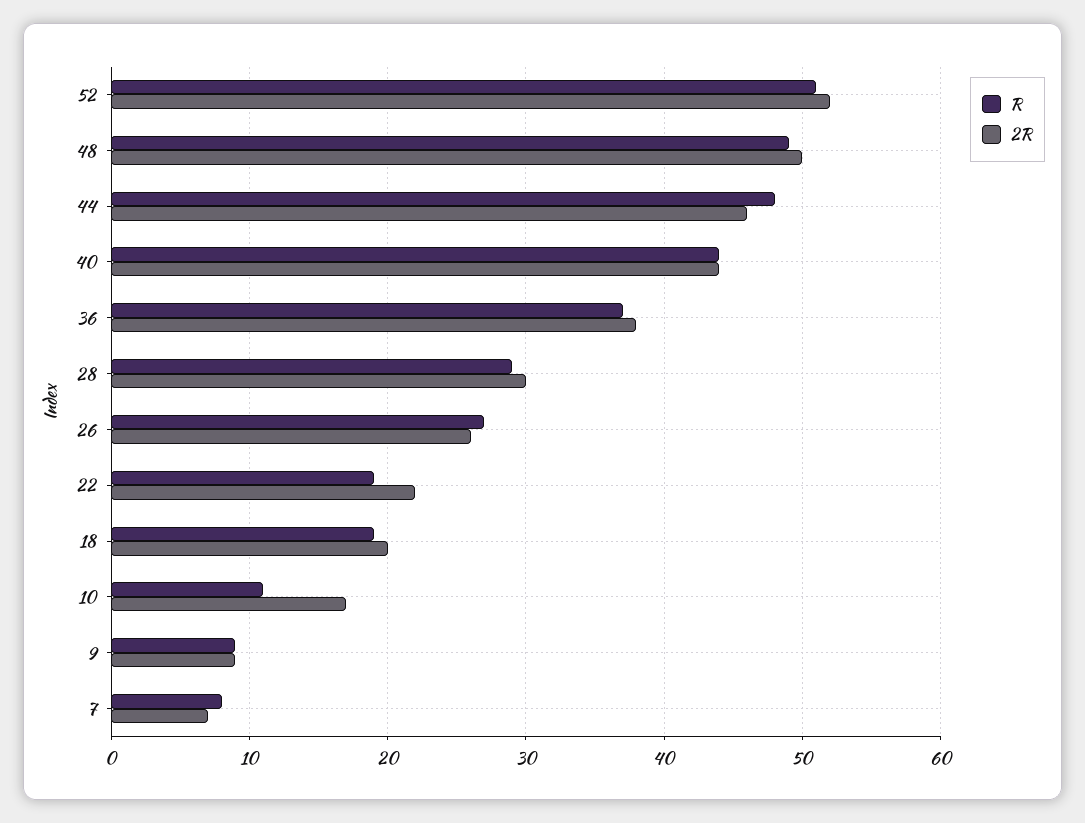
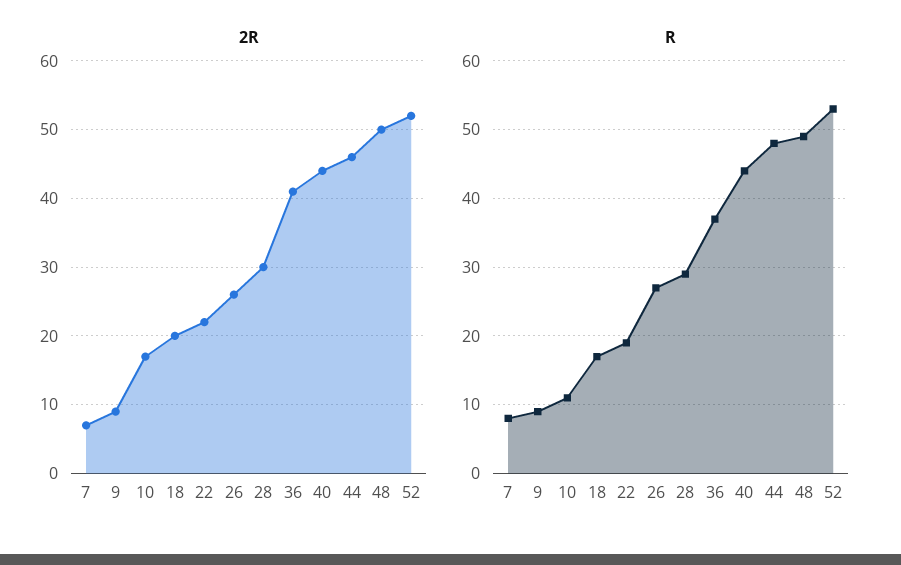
  {
    "R": {
-     "52": 51,
+     "52": 53,
      "48": 49,
      "44": 48,
      "40": 44,
      "36": 37,
      "28": 29,
      "26": 27,
      "22": 19,
-     "18": 19,
+     "18": 17,
      "10": 11,
      "9": 9,
      "7": 8
    },
    "2R": {
      "52": 52,
      "48": 50,
      "44": 46,
      "40": 44,
-     "36": 38,
+     "36": 41,
      "28": 30,
      "26": 26,
      "22": 22,
      "18": 20,
      "10": 17,
      "9": 9,
      "7": 7
    }
  }

